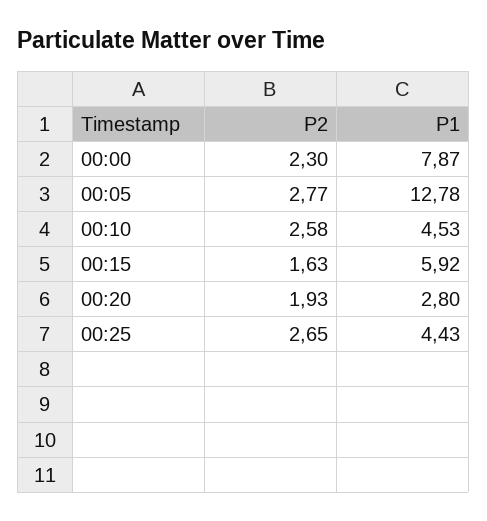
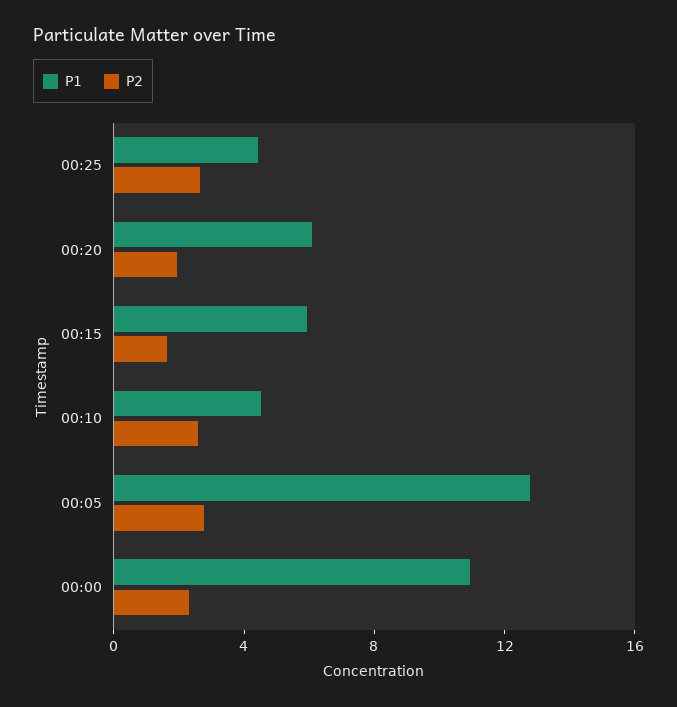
  {
    "P2": {
      "00:00": 2.3,
      "00:05": 2.77,
      "00:10": 2.58,
      "00:15": 1.63,
      "00:20": 1.93,
      "00:25": 2.65
    },
    "P1": {
-     "00:00": 7.87,
+     "00:00": 11,
      "00:05": 12.78,
      "00:10": 4.53,
      "00:15": 5.92,
-     "00:20": 2.8,
+     "00:20": 6,
      "00:25": 4.43
    }
  }

